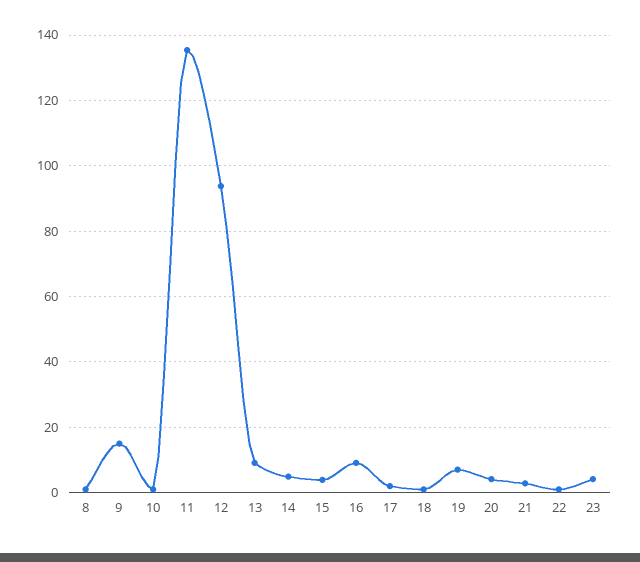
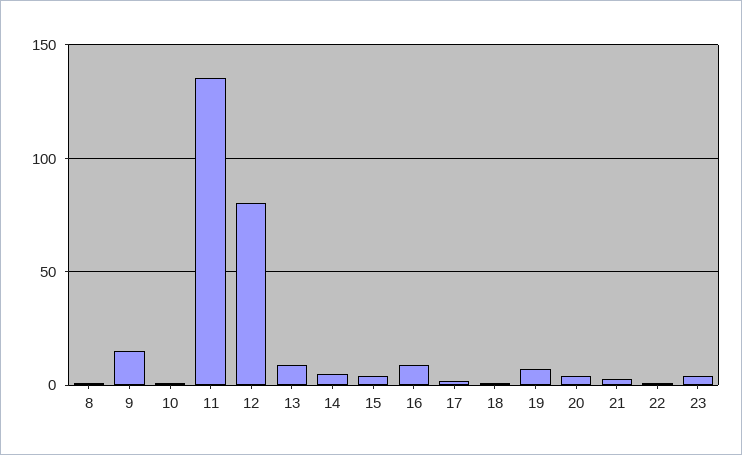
  {
    "8": 2,
    "9": 16,
    "10": 2,
    "11": 136,
-   "12": 94,
+   "12": 80,
    "13": 10,
    "14": 4,
    "15": 4,
    "16": 10,
    "17": 2,
    "18": 2,
    "19": 8,
    "20": 4,
    "21": 2,
    "22": 2,
    "23": 4
  }

